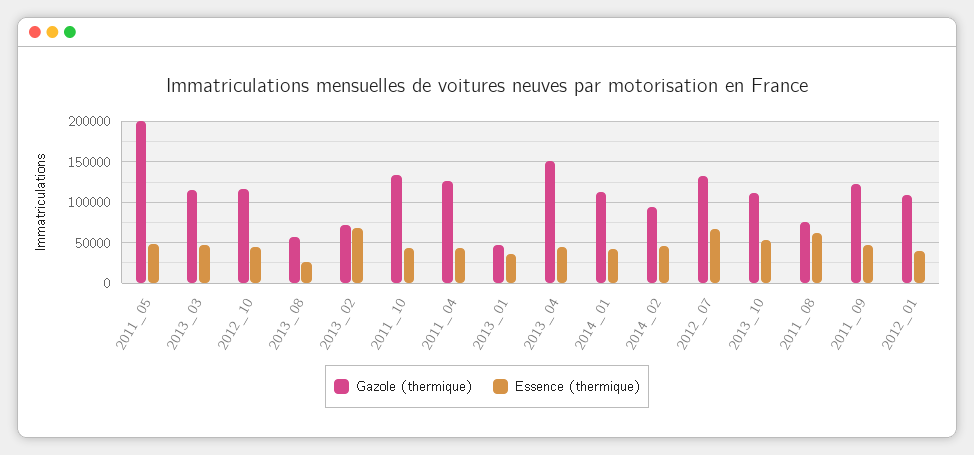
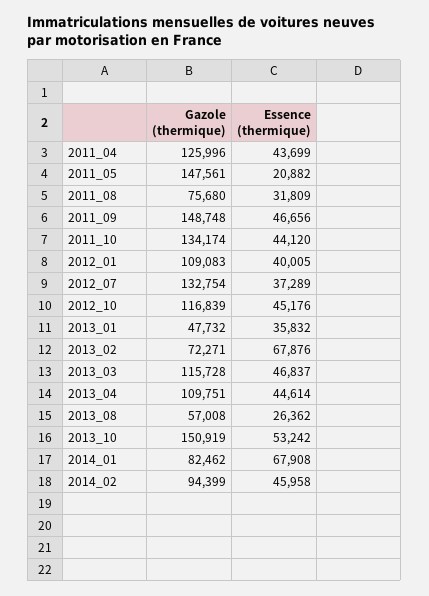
  {
    "Gazole (thermique)": {
-     "2011_05": 200000,
+     "2011_05": 147561,
      "2013_03": 115728,
      "2012_10": 116839,
      "2013_08": 57008,
      "2013_02": 72271,
      "2011_10": 134174,
      "2011_04": 125996,
      "2013_01": 47732,
-     "2013_04": 150000,
+     "2013_04": 109751,
-     "2014_01": 110000,
+     "2014_01": 82462,
      "2014_02": 94399,
      "2012_07": 132754,
-     "2013_10": 110000,
+     "2013_10": 150919,
      "2011_08": 75680,
-     "2011_09": 120000,
+     "2011_09": 148748,
      "2012_01": 109083
    },
    "Essence (thermique)": {
-     "2011_05": 50000,
+     "2011_05": 20882,
      "2013_03": 46837,
      "2012_10": 45176,
      "2013_08": 26362,
      "2013_02": 67876,
      "2011_10": 44120,
      "2011_04": 43699,
      "2013_01": 35832,
      "2013_04": 44614,
-     "2014_01": 40000,
+     "2014_01": 67908,
      "2014_02": 45958,
-     "2012_07": 70000,
+     "2012_07": 37289,
      "2013_10": 53242,
-     "2011_08": 60000,
+     "2011_08": 31809,
      "2011_09": 46656,
      "2012_01": 40005
    }
  }

